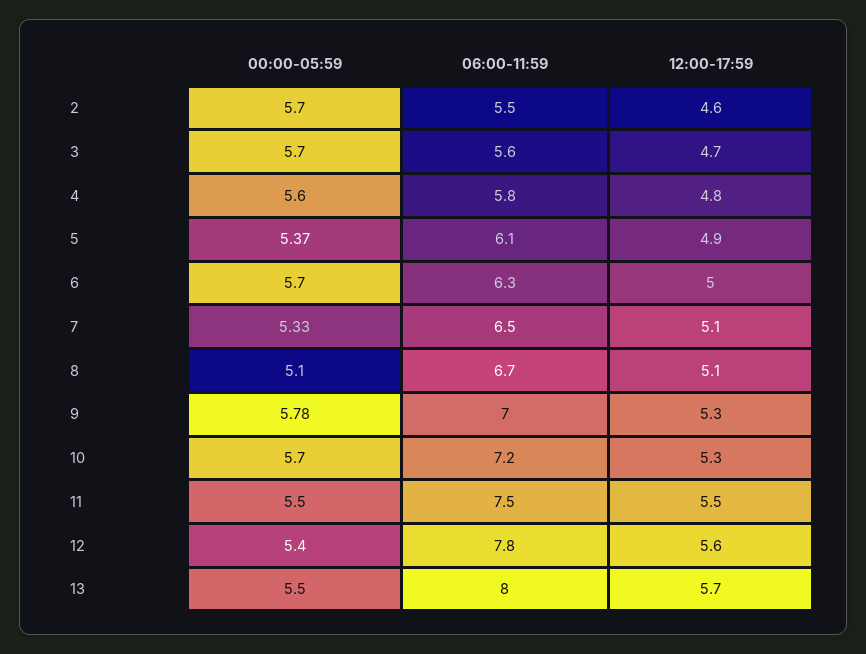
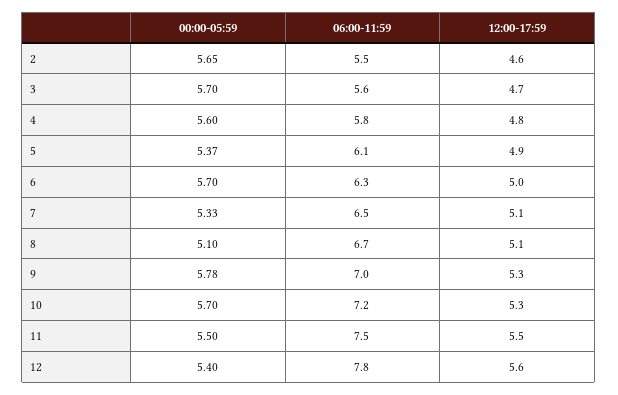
  {
    "00:00-05:59": {
-     "2": 5.7,
+     "2": 5.65,
      "3": 5.7,
      "4": 5.6,
      "5": 5.37,
      "6": 5.7,
      "7": 5.33,
      "8": 5.1,
      "9": 5.78,
      "10": 5.7,
      "11": 5.5,
-     "12": 5.4,
+     "12": 5.4
-     "13": 5.5
    },
    "06:00-11:59": {
      "2": 5.5,
      "3": 5.6,
      "4": 5.8,
      "5": 6.1,
      "6": 6.3,
      "7": 6.5,
      "8": 6.7,
      "9": 7,
      "10": 7.2,
      "11": 7.5,
-     "12": 7.8,
+     "12": 7.8
-     "13": 8
    },
    "12:00-17:59": {
      "2": 4.6,
      "3": 4.7,
      "4": 4.8,
      "5": 4.9,
      "6": 5,
      "7": 5.1,
      "8": 5.1,
      "9": 5.3,
      "10": 5.3,
      "11": 5.5,
-     "12": 5.6,
+     "12": 5.6
-     "13": 5.7
    }
  }

